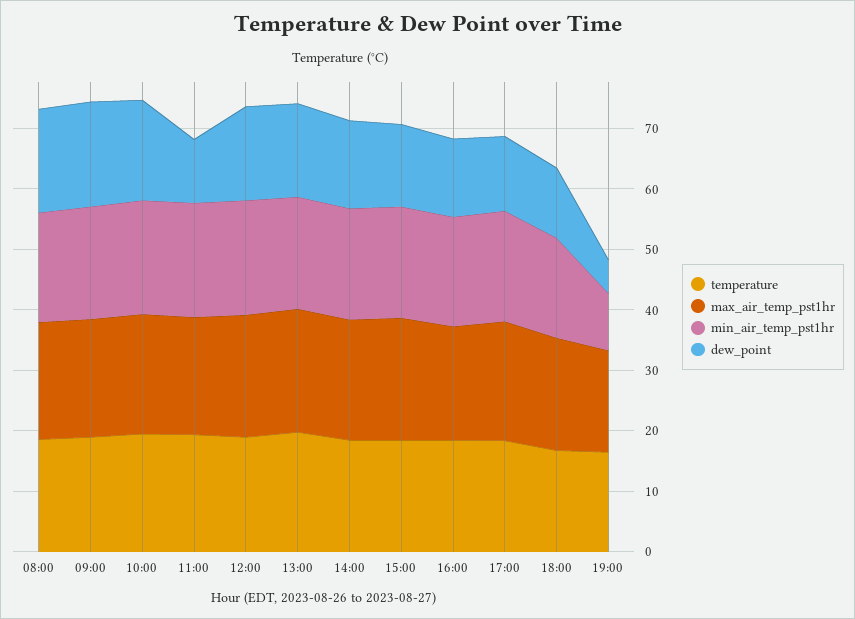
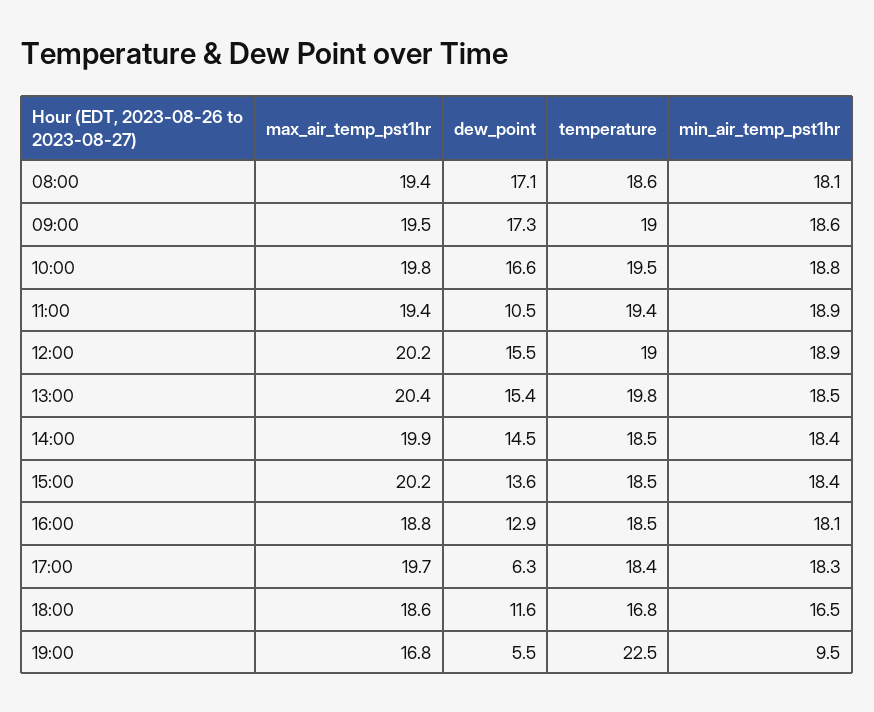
  {
    "temperature": {
      "08:00": 18.6,
      "09:00": 19,
      "10:00": 19.5,
      "11:00": 19.4,
      "12:00": 19,
      "13:00": 19.8,
      "14:00": 18.5,
      "15:00": 18.5,
      "16:00": 18.5,
      "17:00": 18.4,
      "18:00": 16.8,
-     "19:00": 16
+     "19:00": 22.5
    },
    "max_air_temp_pst1hr": {
      "08:00": 19.4,
      "09:00": 19.5,
      "10:00": 19.8,
      "11:00": 19.4,
      "12:00": 20.2,
      "13:00": 20.4,
      "14:00": 19.9,
      "15:00": 20.2,
      "16:00": 18.8,
      "17:00": 19.7,
      "18:00": 18.6,
      "19:00": 16.8
    },
    "min_air_temp_pst1hr": {
      "08:00": 18.1,
      "09:00": 18.6,
      "10:00": 18.8,
      "11:00": 18.9,
      "12:00": 18.9,
      "13:00": 18.5,
      "14:00": 18.4,
      "15:00": 18.4,
      "16:00": 18.1,
      "17:00": 18.3,
      "18:00": 16.5,
      "19:00": 9.5
    },
    "dew_point": {
      "08:00": 17.1,
      "09:00": 17.3,
      "10:00": 16.6,
      "11:00": 10.5,
      "12:00": 15.5,
      "13:00": 15.4,
      "14:00": 14.5,
      "15:00": 13.6,
      "16:00": 12.9,
-     "17:00": 12,
+     "17:00": 6.3,
      "18:00": 11.6,
      "19:00": 5.5
    }
  }

